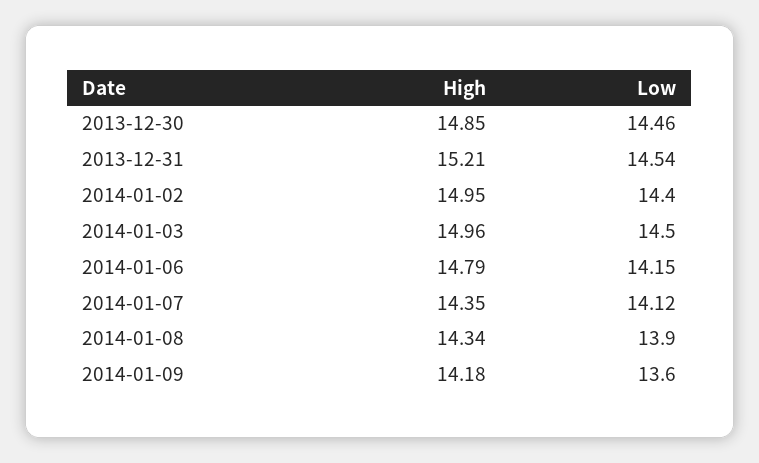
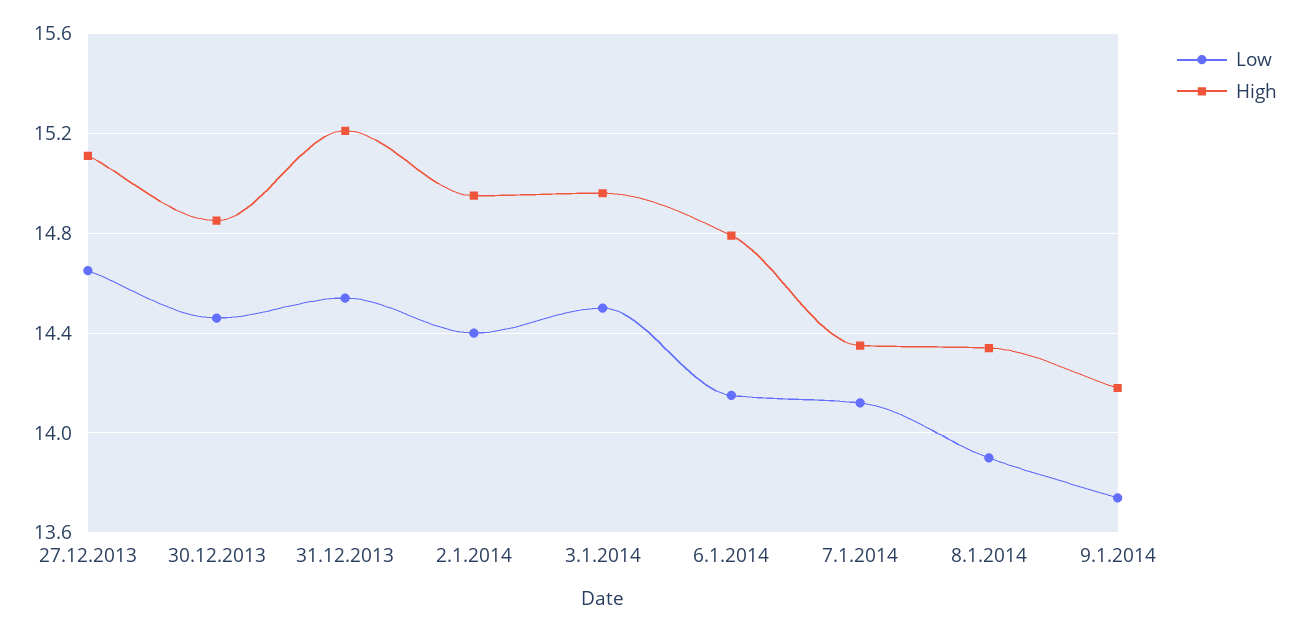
  {
    "High": {
      "2013-12-30": 14.85,
      "2013-12-31": 15.21,
      "2014-01-02": 14.95,
      "2014-01-03": 14.96,
      "2014-01-06": 14.79,
      "2014-01-07": 14.35,
      "2014-01-08": 14.34,
-     "2014-01-09": 14.18
+     "2014-01-09": 14.18,
+     "27.12.2013": 15.1
    },
    "Low": {
      "2013-12-30": 14.46,
      "2013-12-31": 14.54,
      "2014-01-02": 14.4,
      "2014-01-03": 14.5,
      "2014-01-06": 14.15,
      "2014-01-07": 14.12,
      "2014-01-08": 13.9,
-     "2014-01-09": 13.6
+     "2014-01-09": 13.75,
+     "27.12.2013": 14.65
    }
  }

